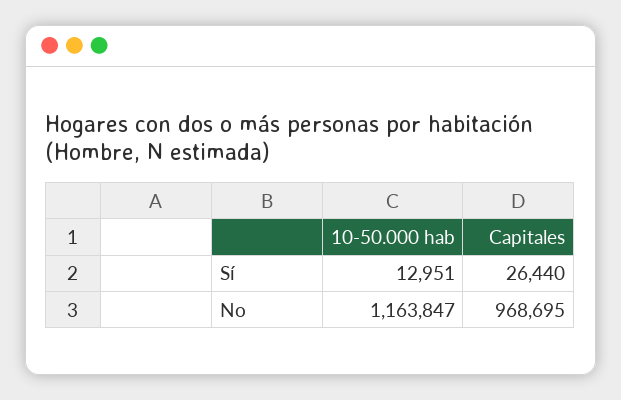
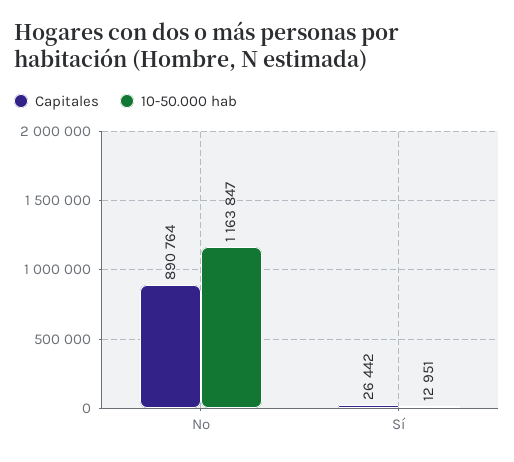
  {
    "10-50.000 hab": {
      "Sí": 12951,
      "No": 1163847
    },
    "Capitales": {
-     "Sí": 26440,
+     "Sí": 26442,
-     "No": 968695
+     "No": 890764
    }
  }

